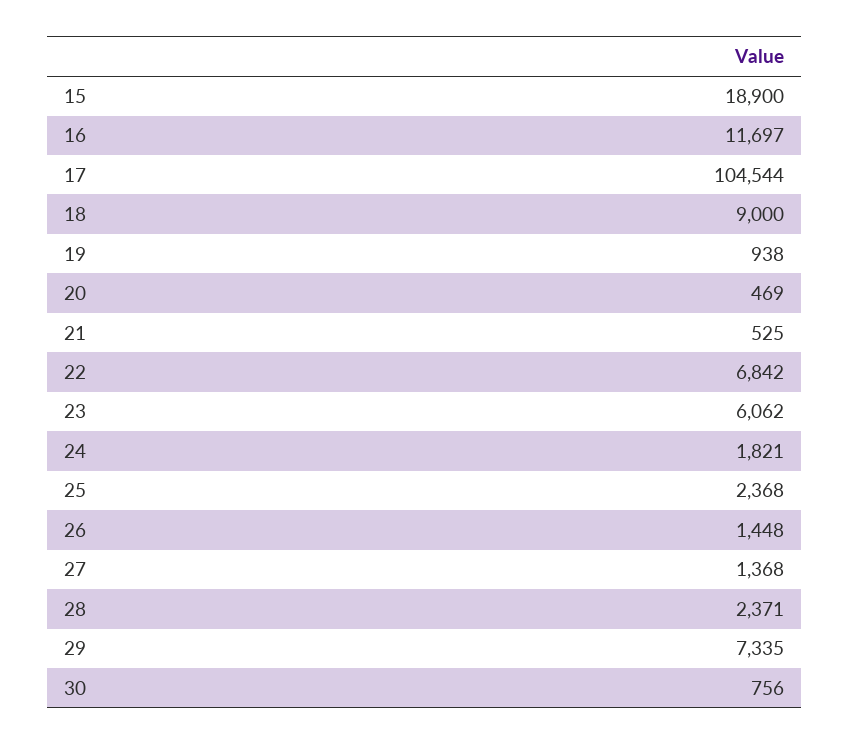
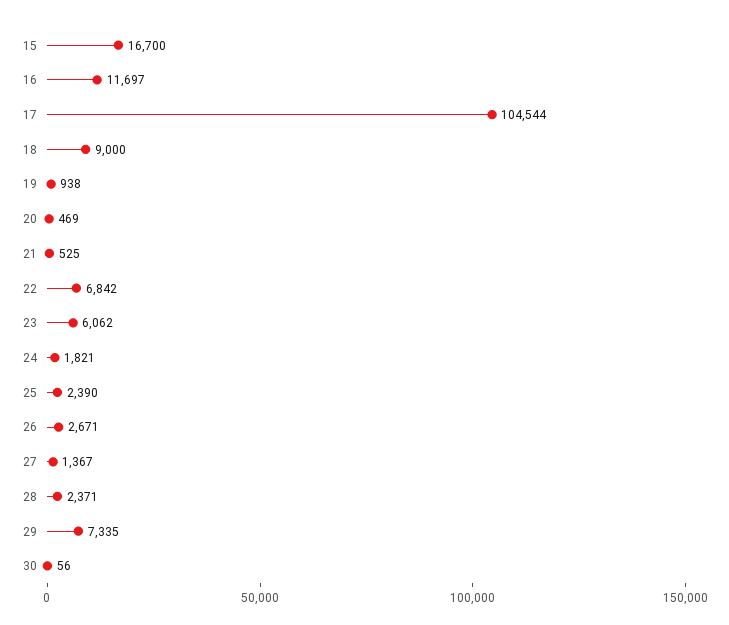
  {
-   "15": 18900,
+   "15": 16700,
    "16": 11697,
    "17": 104544,
    "18": 9000,
    "19": 938,
    "20": 469,
    "21": 525,
    "22": 6842,
    "23": 6062,
    "24": 1821,
-   "25": 2368,
+   "25": 2390,
-   "26": 1448,
+   "26": 2671,
-   "27": 1368,
+   "27": 1367,
    "28": 2371,
    "29": 7335,
-   "30": 756
+   "30": 56
  }

